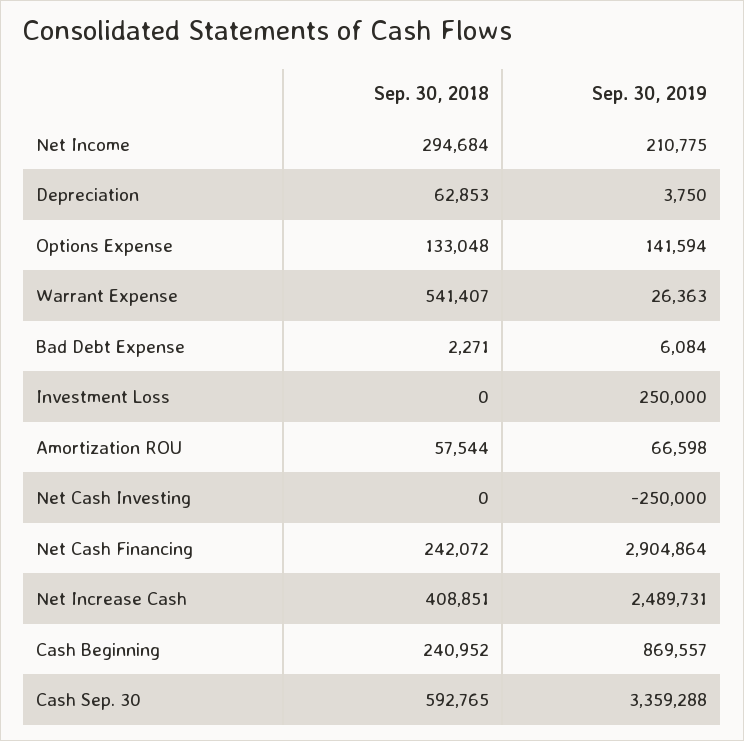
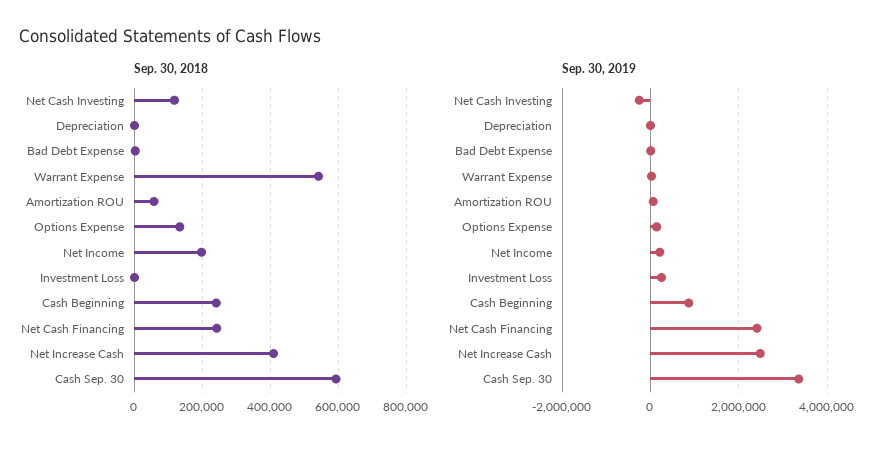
  {
    "Sep. 30, 2018": {
-     "Net Income": 294684,
+     "Net Income": 200000,
-     "Depreciation": 62853,
+     "Depreciation": 0,
      "Options Expense": 133048,
      "Warrant Expense": 541407,
      "Bad Debt Expense": 2271,
      "Investment Loss": 0,
      "Amortization ROU": 57544,
-     "Net Cash Investing": 0,
+     "Net Cash Investing": 120000,
      "Net Cash Financing": 242072,
      "Net Increase Cash": 408851,
      "Cash Beginning": 240952,
      "Cash Sep. 30": 592765
    },
    "Sep. 30, 2019": {
      "Net Income": 210775,
      "Depreciation": 3750,
      "Options Expense": 141594,
      "Warrant Expense": 26363,
      "Bad Debt Expense": 6084,
      "Investment Loss": 250000,
      "Amortization ROU": 66598,
      "Net Cash Investing": -250000,
-     "Net Cash Financing": 2904864,
+     "Net Cash Financing": 2400000,
      "Net Increase Cash": 2489731,
      "Cash Beginning": 869557,
      "Cash Sep. 30": 3359288
    }
  }

